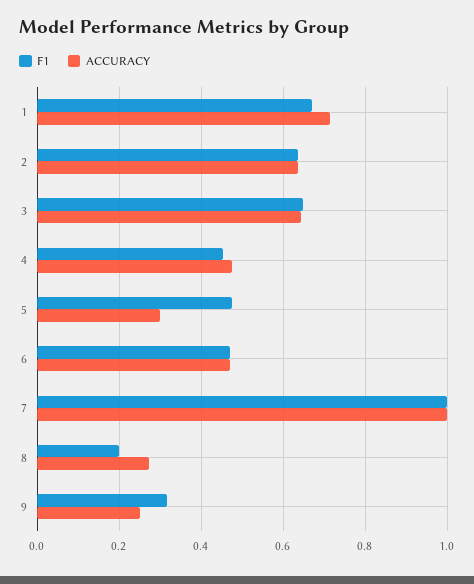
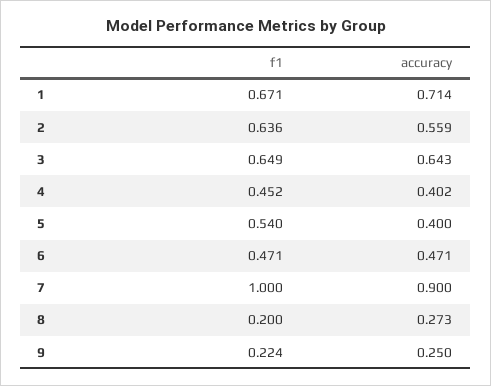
  {
    "F1": {
      "1": 0.671,
      "2": 0.636,
      "3": 0.649,
      "4": 0.452,
-     "5": 0.48,
+     "5": 0.54,
      "6": 0.471,
      "7": 1,
      "8": 0.2,
-     "9": 0.32
+     "9": 0.224
    },
    "ACCURACY": {
      "1": 0.714,
-     "2": 0.64,
+     "2": 0.559,
      "3": 0.643,
-     "4": 0.48,
+     "4": 0.402,
-     "5": 0.3,
+     "5": 0.4,
      "6": 0.471,
-     "7": 1,
+     "7": 0.9,
      "8": 0.273,
      "9": 0.25
    }
  }

